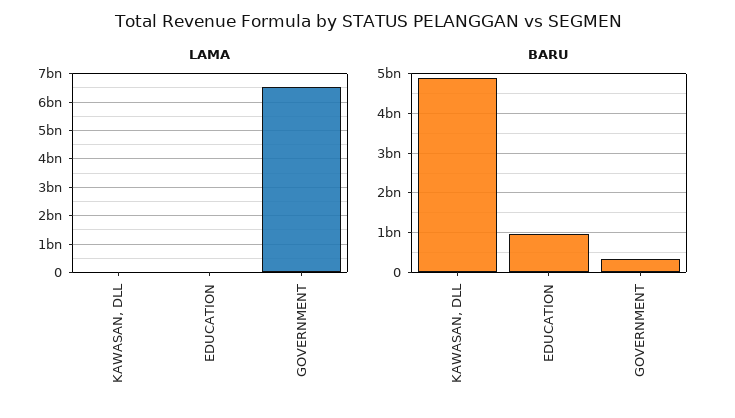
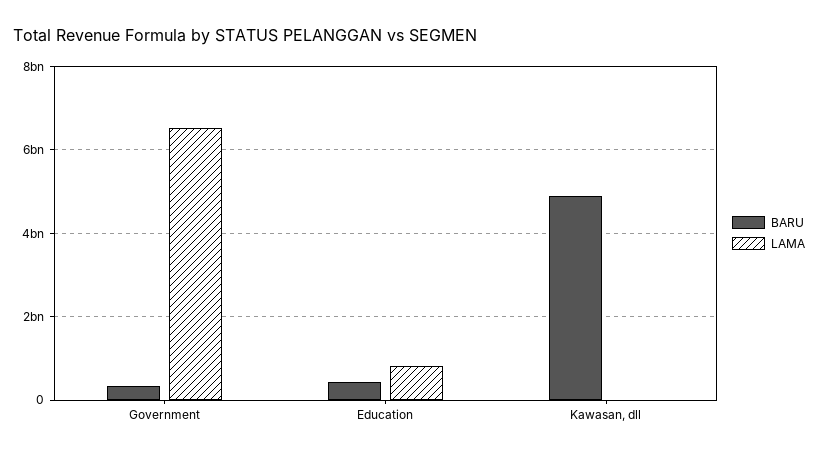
  {
    "LAMA": {
      "KAWASAN, DLL": 0,
-     "EDUCATION": 0,
+     "EDUCATION": 800000000,
      "GOVERNMENT": 6600000000
    },
    "BARU": {
      "KAWASAN, DLL": 4800000000,
-     "EDUCATION": 1000000000,
+     "EDUCATION": 400000000,
      "GOVERNMENT": 400000000
    }
  }

